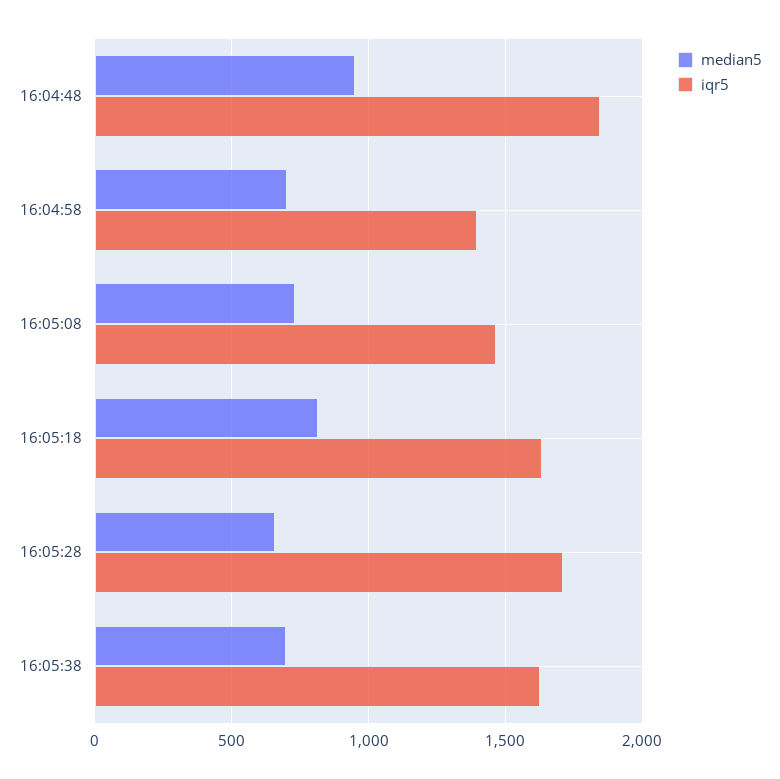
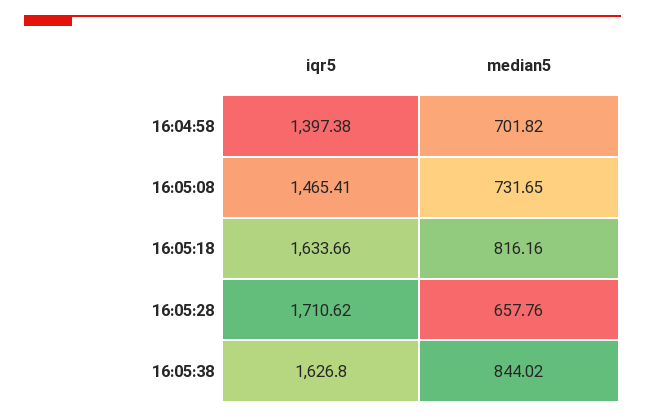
  {
    "median5": {
-     "16:04:48": 950,
      "16:04:58": 701.82,
      "16:05:08": 731.65,
      "16:05:18": 816.16,
      "16:05:28": 657.76,
-     "16:05:38": 700
+     "16:05:38": 844.02
    },
    "iqr5": {
-     "16:04:48": 1850,
      "16:04:58": 1397.38,
      "16:05:08": 1465.41,
      "16:05:18": 1633.66,
      "16:05:28": 1710.62,
      "16:05:38": 1626.8
    }
  }

